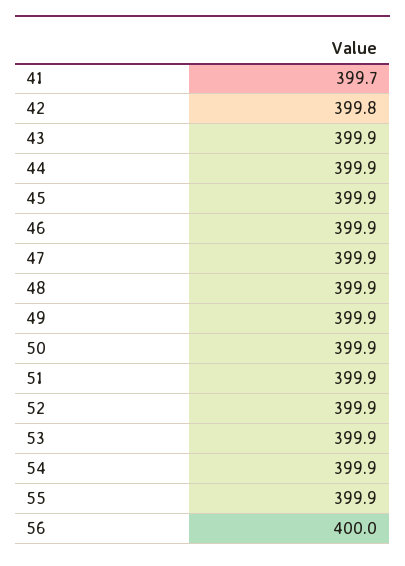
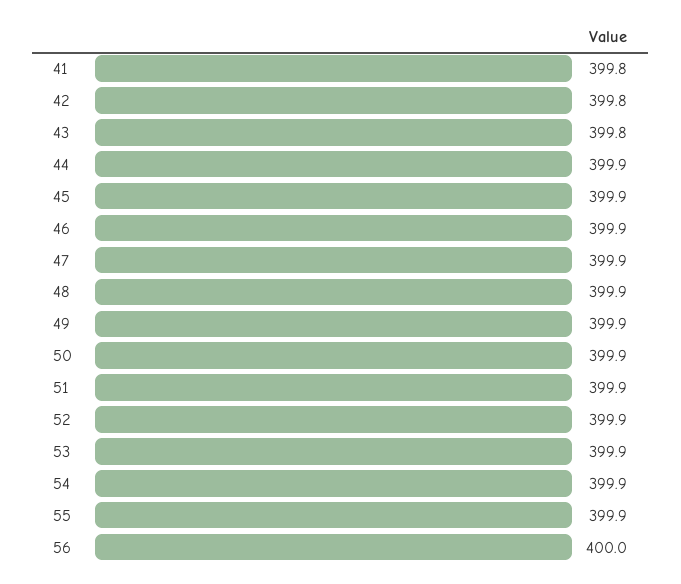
  {
-   "41": 399.7,
+   "41": 399.8,
    "42": 399.8,
-   "43": 399.9,
+   "43": 399.8,
    "44": 399.9,
    "45": 399.9,
    "46": 399.9,
    "47": 399.9,
    "48": 399.9,
    "49": 399.9,
    "50": 399.9,
    "51": 399.9,
    "52": 399.9,
    "53": 399.9,
    "54": 399.9,
    "55": 399.9,
    "56": 400
  }

